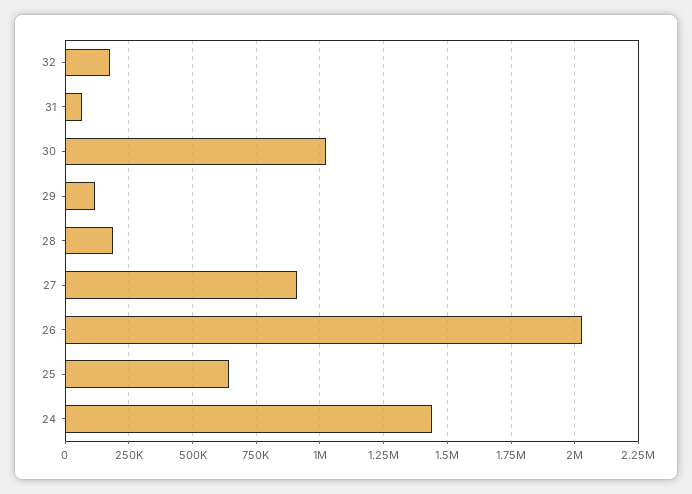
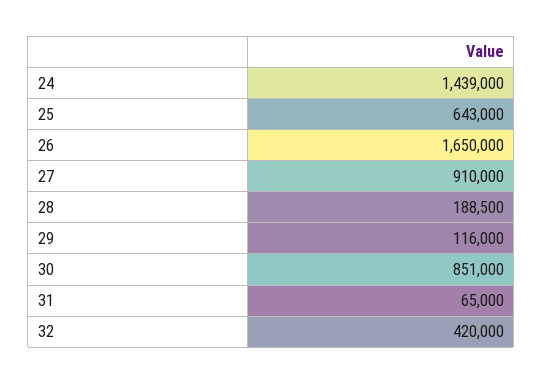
  {
-   "32": 175000,
+   "32": 420000,
    "31": 65000,
-   "30": 1025000,
+   "30": 851000,
    "29": 116000,
    "28": 188500,
    "27": 910000,
-   "26": 2025000,
+   "26": 1650000,
    "25": 643000,
    "24": 1439000
  }

